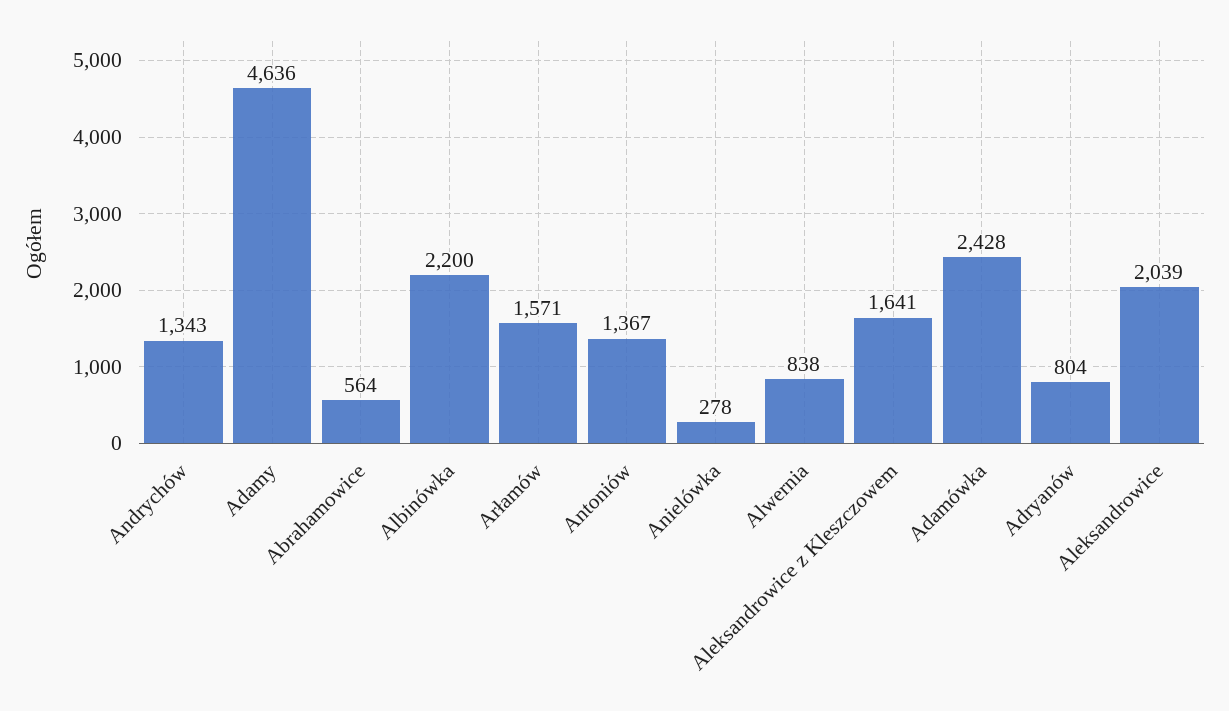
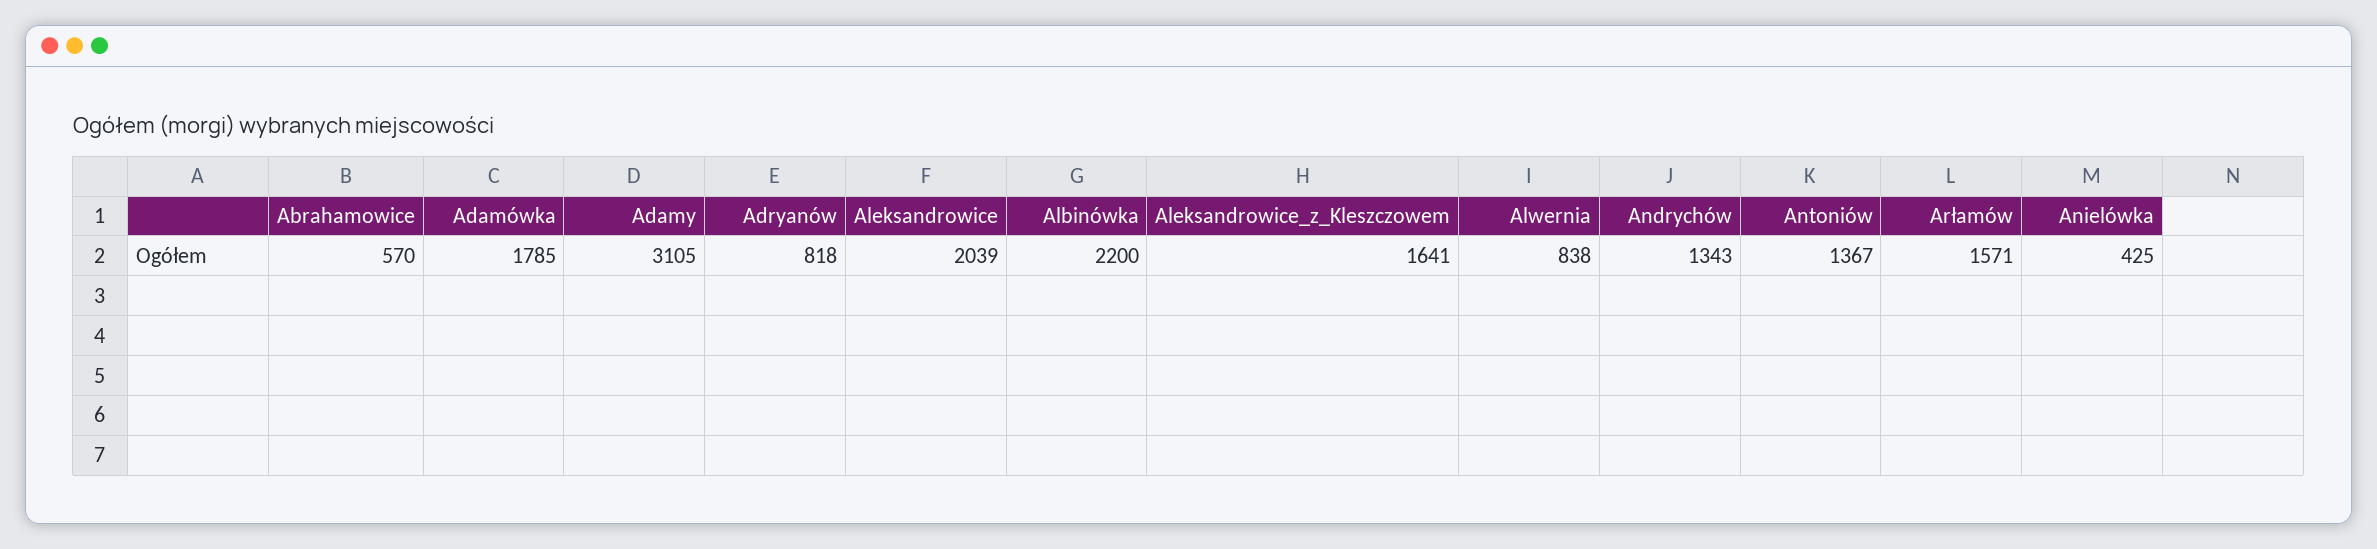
  {
    "Andrychów": 1343,
-   "Adamy": 4636,
+   "Adamy": 3105,
-   "Abrahamowice": 564,
+   "Abrahamowice": 570,
    "Albinówka": 2200,
    "Arłamów": 1571,
    "Antoniów": 1367,
-   "Anielówka": 278,
+   "Anielówka": 425,
    "Alwernia": 838,
    "Aleksandrowice z Kleszczowem": 1641,
-   "Adamówka": 2428,
+   "Adamówka": 1785,
-   "Adryanów": 804,
+   "Adryanów": 818,
    "Aleksandrowice": 2039
  }

